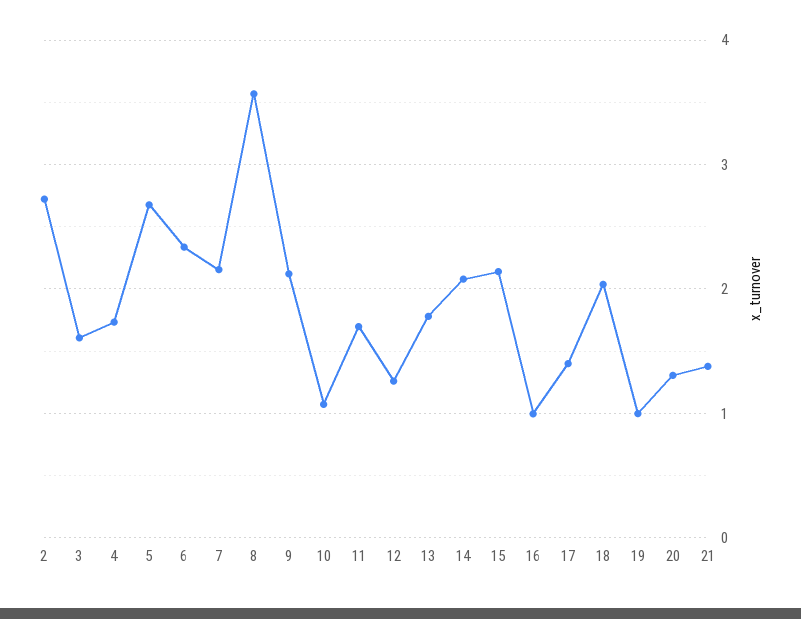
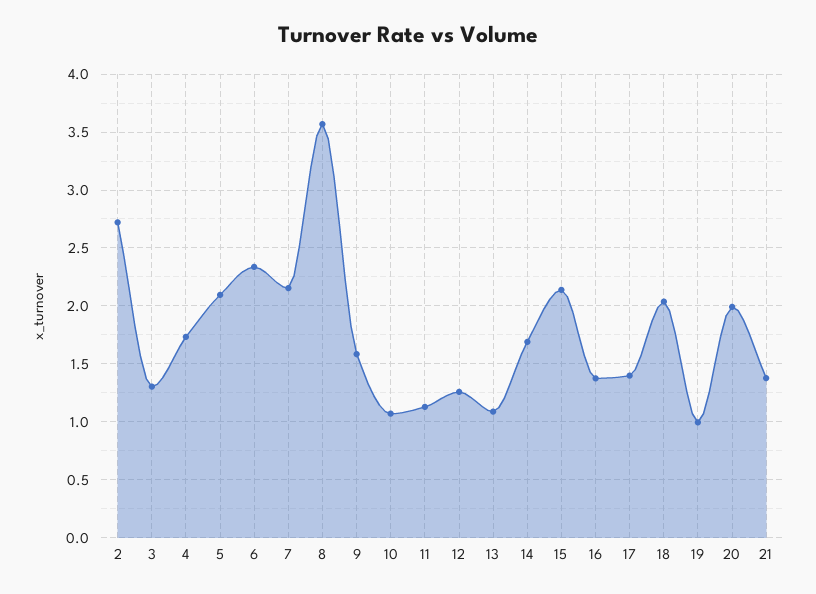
  {
    "2": 2.7,
-   "3": 1.6,
+   "3": 1.3,
    "4": 1.7,
-   "5": 2.7,
+   "5": 2.1,
    "6": 2.3,
    "7": 2.2,
    "8": 3.6,
-   "9": 2.1,
+   "9": 1.6,
    "10": 1.1,
-   "11": 1.7,
+   "11": 1.1,
    "12": 1.3,
-   "13": 1.8,
+   "13": 1.1,
-   "14": 2.1,
+   "14": 1.7,
    "15": 2.1,
-   "16": 1,
+   "16": 1.4,
    "17": 1.4,
    "18": 2,
    "19": 1,
-   "20": 1.3,
+   "20": 2,
    "21": 1.4
  }

